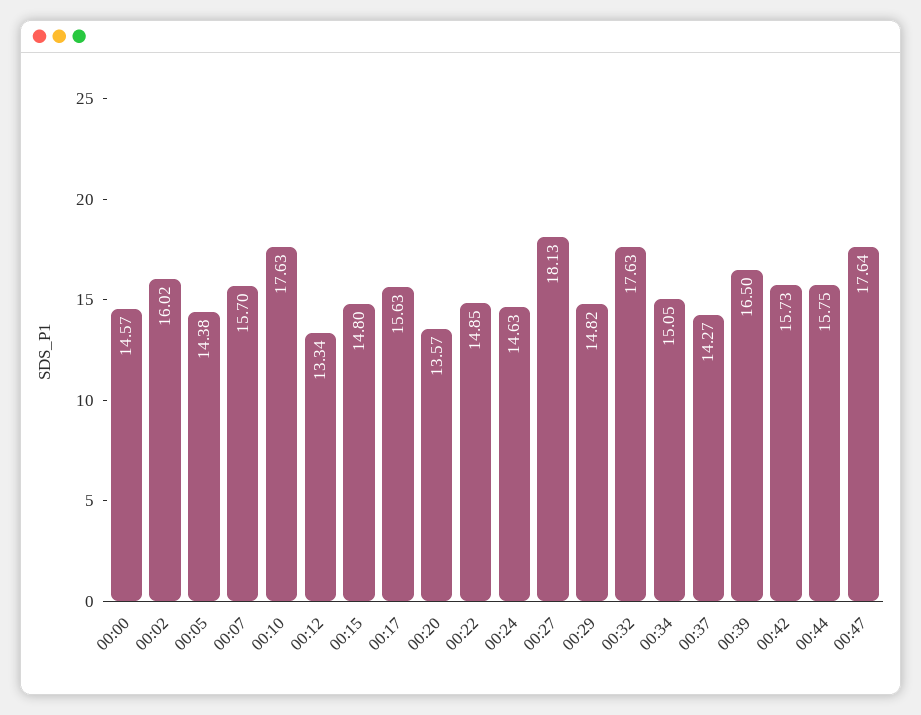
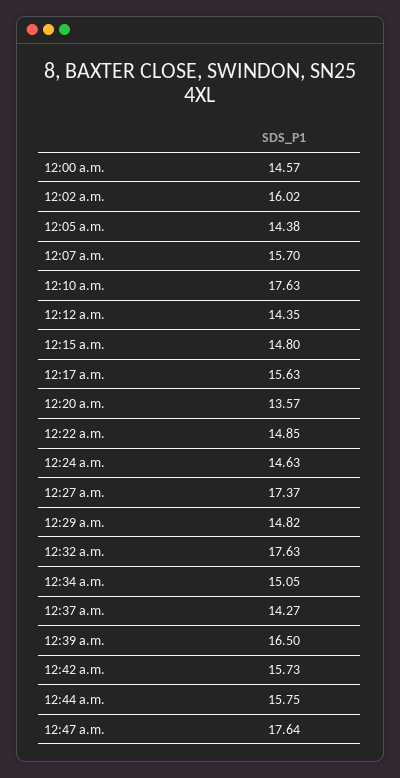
  {
    "00:00": 14.57,
    "00:02": 16.02,
    "00:05": 14.38,
    "00:07": 15.7,
    "00:10": 17.63,
-   "00:12": 13.34,
+   "00:12": 14.35,
    "00:15": 14.8,
    "00:17": 15.63,
    "00:20": 13.57,
    "00:22": 14.85,
    "00:24": 14.63,
-   "00:27": 18.13,
+   "00:27": 17.37,
    "00:29": 14.82,
    "00:32": 17.63,
    "00:34": 15.05,
    "00:37": 14.27,
    "00:39": 16.5,
    "00:42": 15.73,
    "00:44": 15.75,
    "00:47": 17.64
  }

